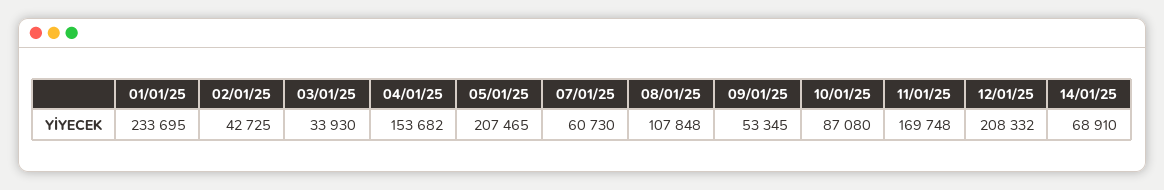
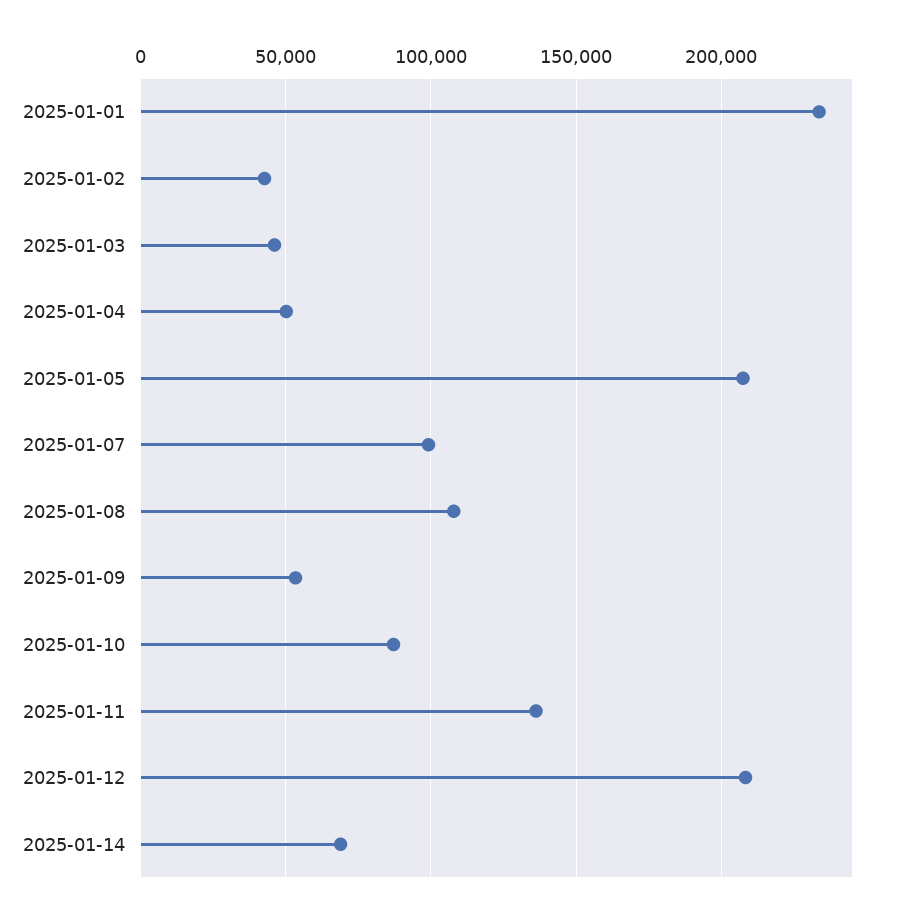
  {
    "01/01/25": 233695,
    "02/01/25": 42725,
-   "03/01/25": 33930,
+   "03/01/25": 45000,
-   "04/01/25": 153682,
+   "04/01/25": 50000,
    "05/01/25": 207465,
-   "07/01/25": 60730,
+   "07/01/25": 100000,
    "08/01/25": 107848,
    "09/01/25": 53345,
    "10/01/25": 87080,
-   "11/01/25": 169748,
+   "11/01/25": 135000,
    "12/01/25": 208332,
    "14/01/25": 68910
  }

